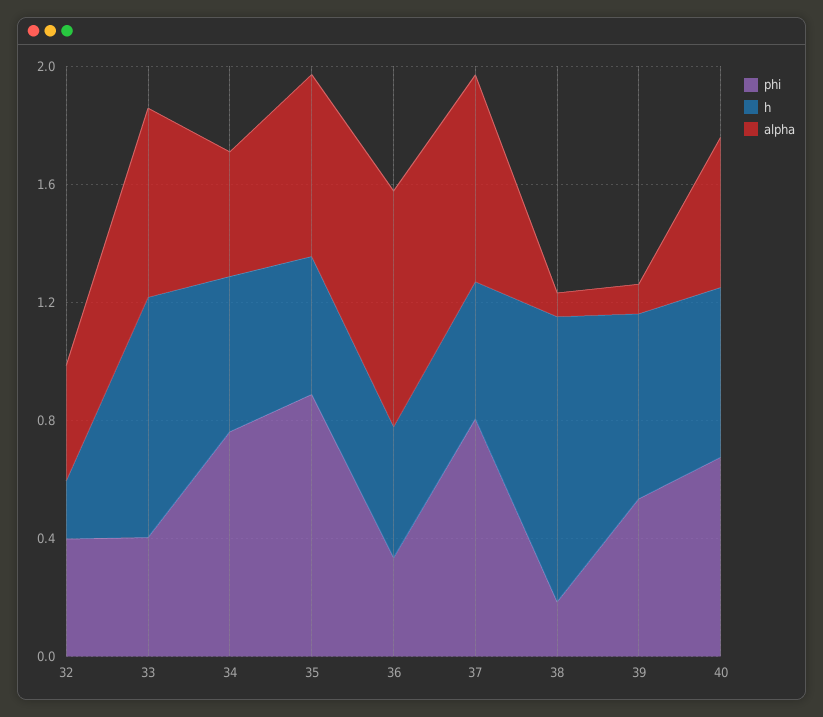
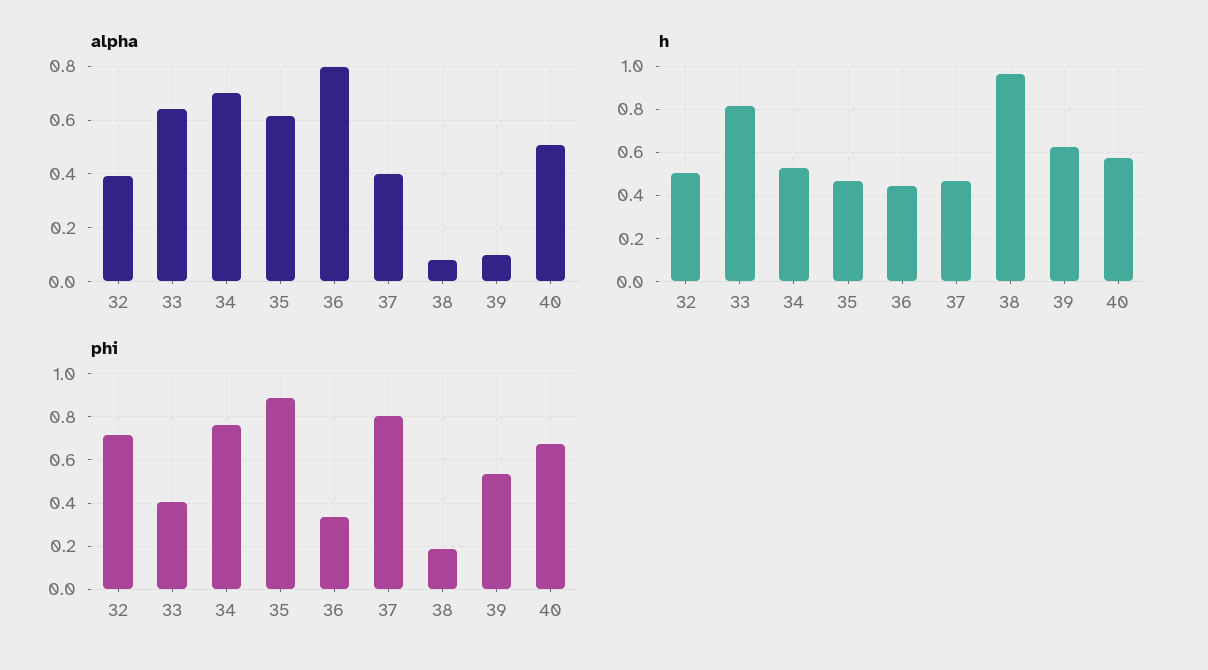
  {
    "phi": {
-     "32": 0.4,
+     "32": 0.7,
      "33": 0.4,
      "34": 0.75,
      "35": 0.9,
      "36": 0.35,
      "37": 0.8,
      "38": 0.2,
      "39": 0.55,
      "40": 0.7
    },
    "h": {
-     "32": 0.2,
+     "32": 0.5,
      "33": 0.8,
      "34": 0.55,
      "35": 0.45,
      "36": 0.45,
      "37": 0.45,
      "38": 0.95,
      "39": 0.65,
      "40": 0.6
    },
    "alpha": {
      "32": 0.4,
      "33": 0.65,
-     "34": 0.4,
+     "34": 0.7,
      "35": 0.625,
      "36": 0.8,
-     "37": 0.7,
+     "37": 0.4,
      "38": 0.075,
      "39": 0.1,
      "40": 0.5
    }
  }

